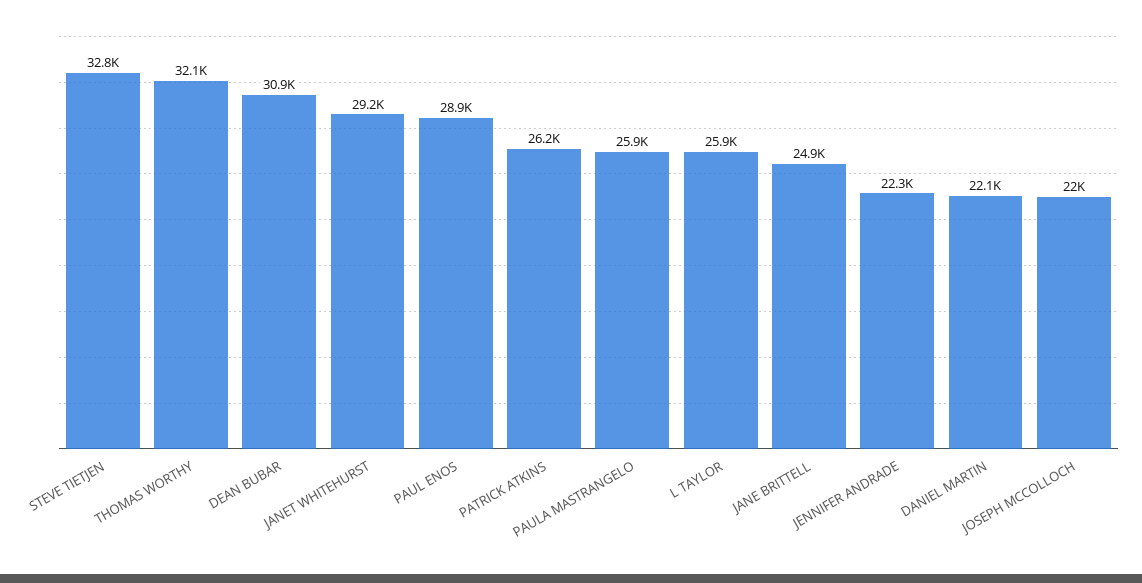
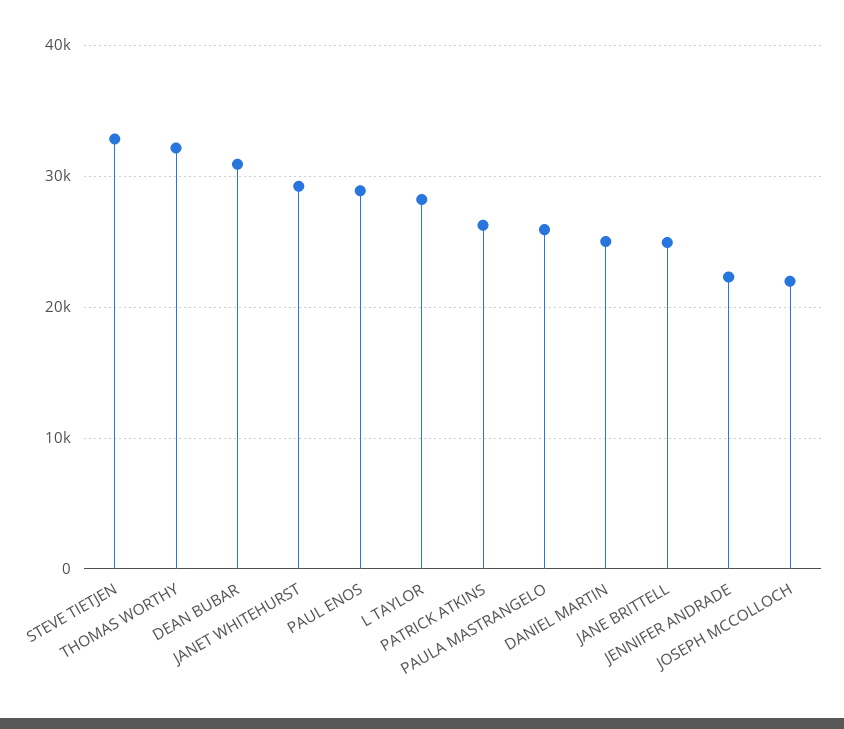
  {
    "STEVE TIETJEN": 32800,
    "THOMAS WORTHY": 32100,
    "DEAN BUBAR": 30900,
    "JANET WHITEHURST": 29200,
    "PAUL ENOS": 28900,
    "PATRICK ATKINS": 26200,
    "PAULA MASTRANGELO": 25900,
-   "L TAYLOR": 25900,
+   "L TAYLOR": 28000,
    "JANE BRITTELL": 24900,
    "JENNIFER ANDRADE": 22300,
-   "DANIEL MARTIN": 22100,
+   "DANIEL MARTIN": 25000,
    "JOSEPH MCCOLLOCH": 22000
  }

